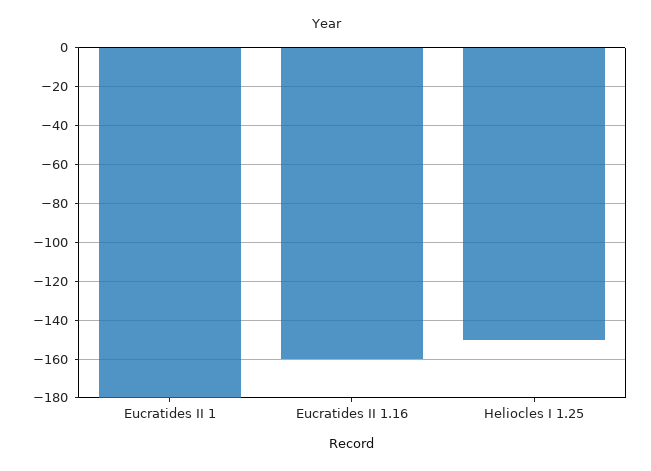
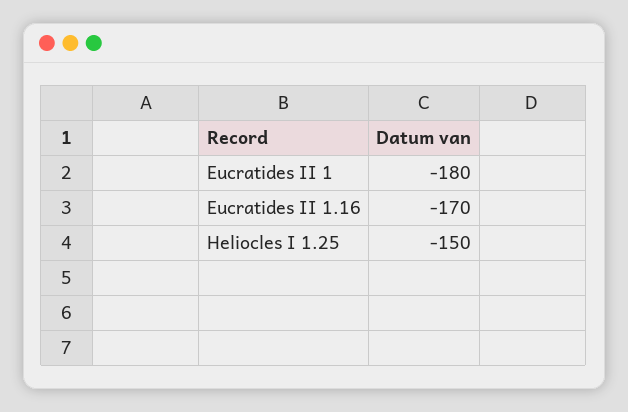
  {
    "Eucratides II 1": -180,
-   "Eucratides II 1.16": -160,
+   "Eucratides II 1.16": -170,
    "Heliocles I 1.25": -150
  }

